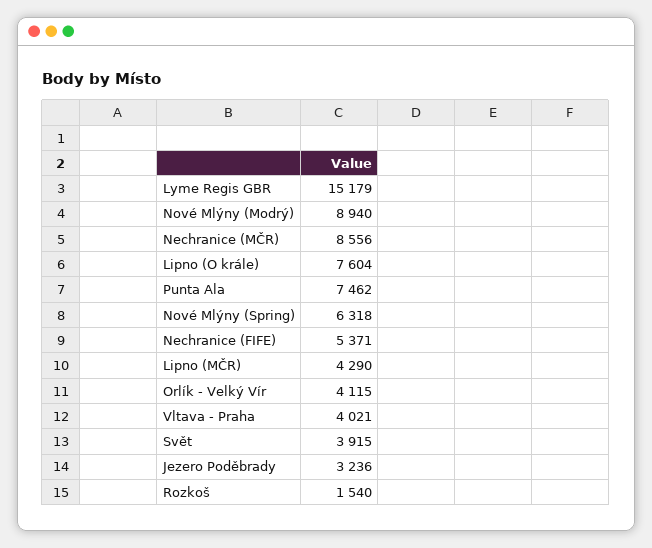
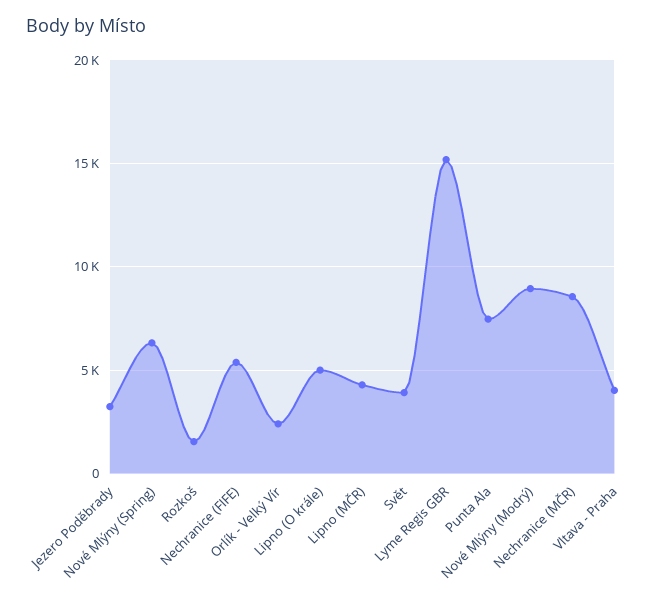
  {
    "Lyme Regis GBR": 15179,
    "Nové Mlýny (Modrý)": 8940,
    "Nechranice (MČR)": 8556,
-   "Lipno (O krále)": 7604,
+   "Lipno (O krále)": 5000,
    "Punta Ala": 7462,
    "Nové Mlýny (Spring)": 6318,
    "Nechranice (FIFE)": 5371,
    "Lipno (MČR)": 4290,
-   "Orlík - Velký Vír": 4115,
+   "Orlík - Velký Vír": 2500,
    "Vltava - Praha": 4021,
    "Svět": 3915,
    "Jezero Poděbrady": 3236,
    "Rozkoš": 1540
  }

